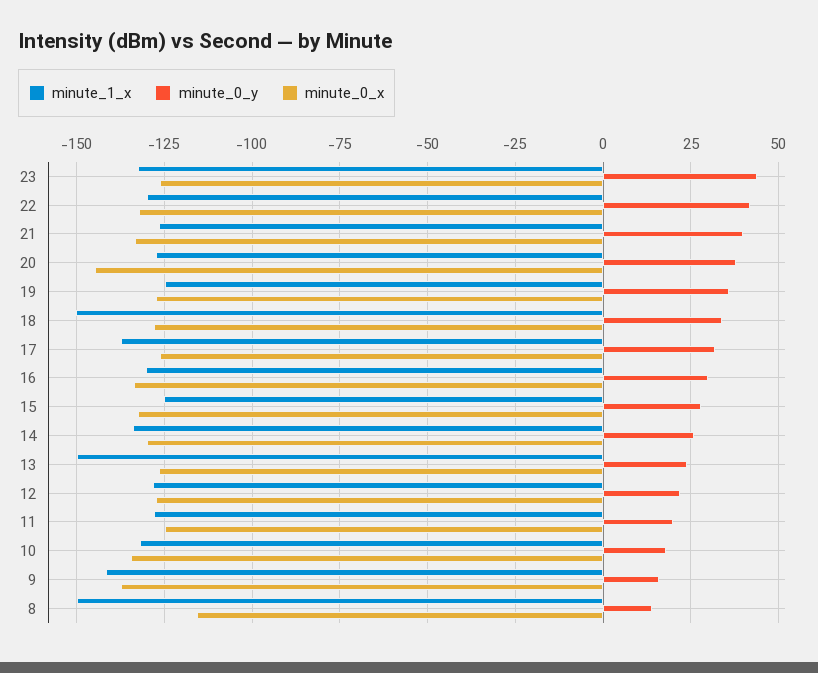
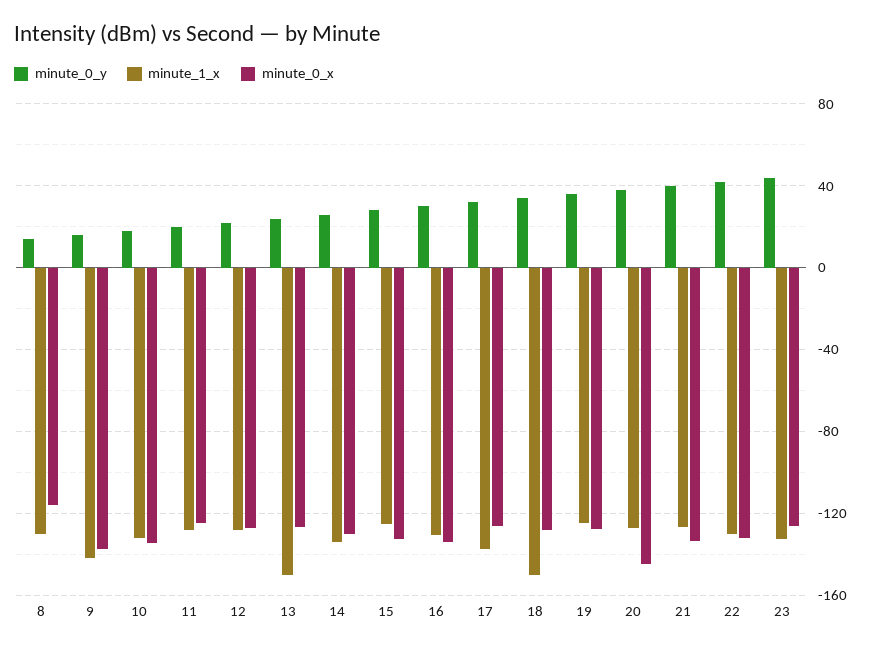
  {
    "minute_1_x": {
      "23": -132.5,
      "22": -130,
      "21": -127.5,
      "20": -127.5,
      "19": -125,
      "18": -150,
      "17": -137.5,
      "16": -130,
      "15": -125,
      "14": -135,
      "13": -150,
      "12": -127.5,
      "11": -127.5,
      "10": -132.5,
      "9": -142.5,
-     "8": -150
+     "8": -130
    },
    "minute_0_y": {
      "23": 45,
      "22": 42.5,
      "21": 40,
      "20": 37.5,
      "19": 35,
      "18": 35,
      "17": 32.5,
      "16": 30,
      "15": 27.5,
      "14": 25,
      "13": 25,
      "12": 22.5,
      "11": 20,
      "10": 17.5,
      "9": 15,
      "8": 15
    },
    "minute_0_x": {
      "23": -125,
      "22": -132.5,
      "21": -132.5,
      "20": -145,
      "19": -127.5,
      "18": -127.5,
      "17": -125,
      "16": -132.5,
      "15": -132.5,
      "14": -130,
      "13": -127.5,
      "12": -127.5,
      "11": -125,
      "10": -135,
      "9": -137.5,
      "8": -115
    }
  }

